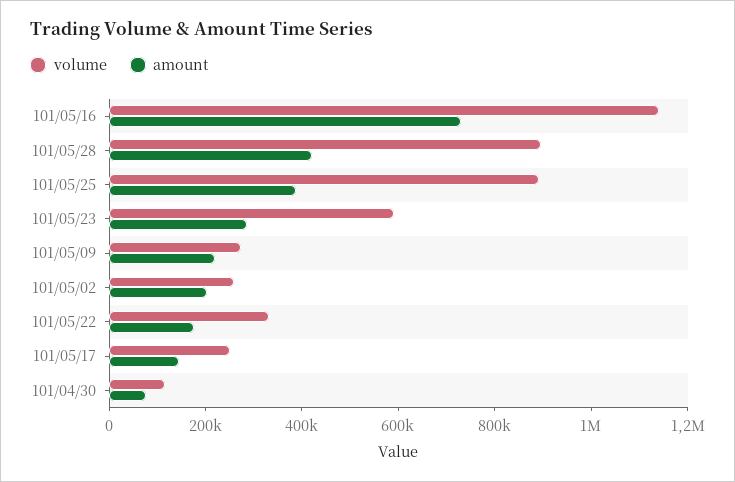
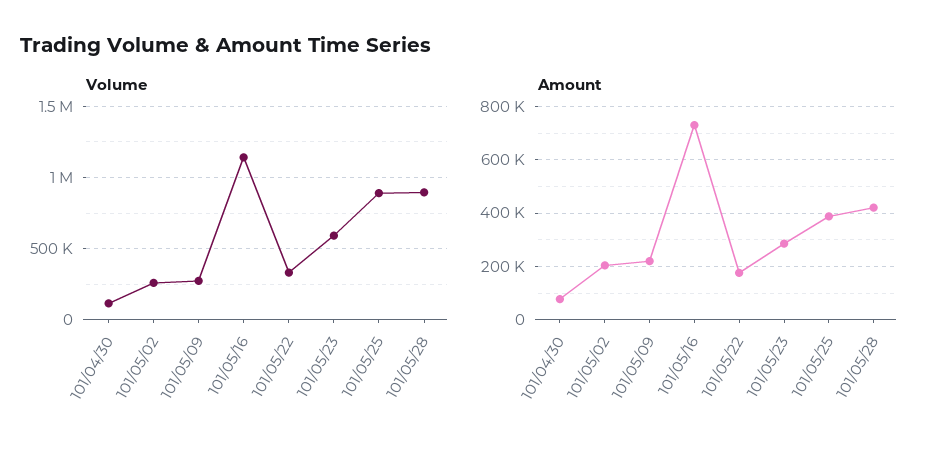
  {
    "volume": {
      "101/05/16": 1150000,
      "101/05/28": 900000,
      "101/05/25": 900000,
      "101/05/23": 600000,
      "101/05/09": 250000,
      "101/05/02": 250000,
      "101/05/22": 350000,
-     "101/05/17": 250000,
      "101/04/30": 100000
    },
    "amount": {
      "101/05/16": 725000,
      "101/05/28": 425000,
      "101/05/25": 400000,
      "101/05/23": 275000,
      "101/05/09": 225000,
      "101/05/02": 200000,
      "101/05/22": 175000,
-     "101/05/17": 150000,
      "101/04/30": 75000
    }
  }

